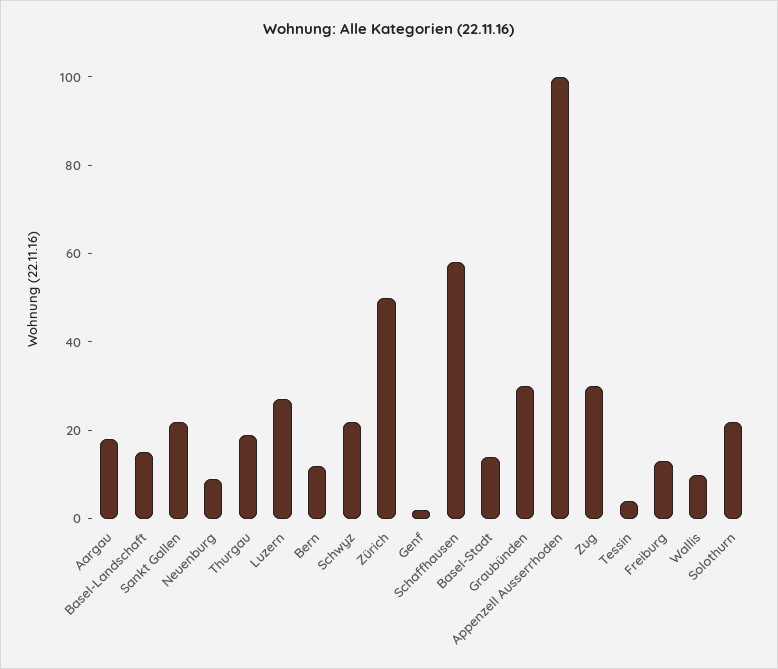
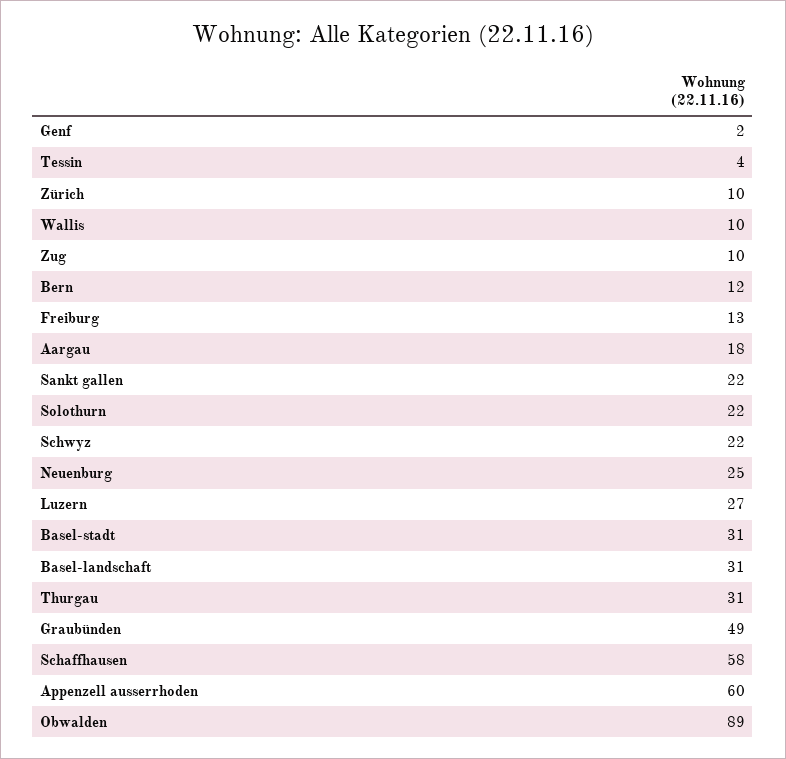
  {
    "Aargau": 18,
-   "Basel-Landschaft": 15,
+   "Basel-Landschaft": 31,
    "Sankt Gallen": 22,
-   "Neuenburg": 10,
+   "Neuenburg": 25,
-   "Thurgau": 20,
+   "Thurgau": 31,
    "Luzern": 27,
    "Bern": 12,
    "Schwyz": 22,
-   "Zürich": 50,
+   "Zürich": 10,
    "Genf": 2,
    "Schaffhausen": 58,
-   "Basel-Stadt": 15,
+   "Basel-Stadt": 31,
-   "Graubünden": 30,
+   "Graubünden": 49,
-   "Appenzell Ausserrhoden": 100,
+   "Appenzell Ausserrhoden": 60,
-   "Zug": 30,
+   "Zug": 10,
    "Tessin": 4,
    "Freiburg": 13,
    "Wallis": 10,
-   "Solothurn": 22
+   "Solothurn": 22,
+   "Obwalden": 89
  }

